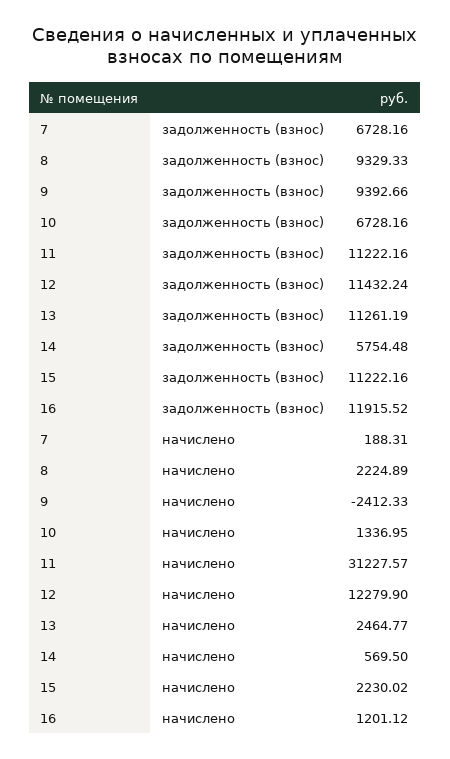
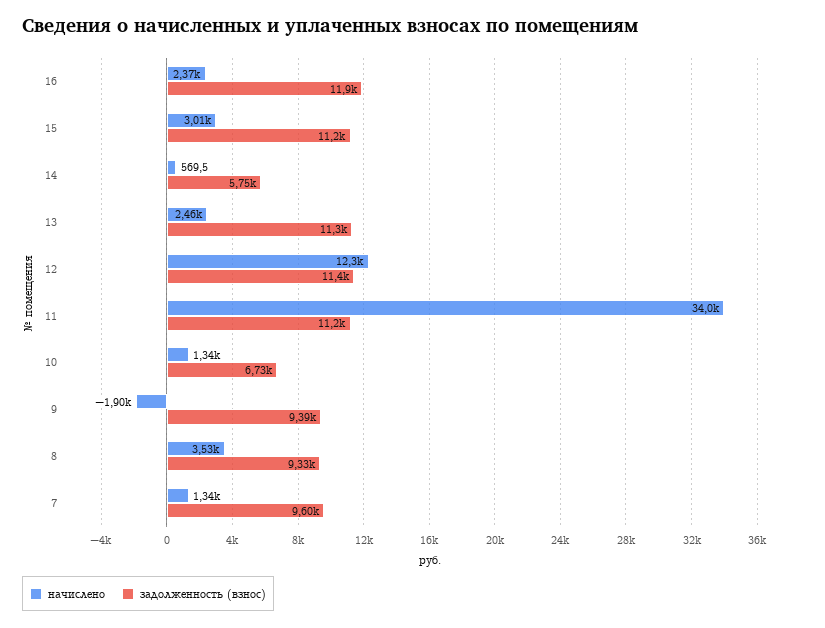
  {
    "задолженность (взнос)": {
-     "7": 6728.16,
+     "7": 9600,
      "8": 9329.33,
      "9": 9392.66,
      "10": 6728.16,
      "11": 11222.16,
      "12": 11432.24,
      "13": 11261.19,
      "14": 5754.48,
      "15": 11222.16,
      "16": 11915.52
    },
    "начислено": {
-     "7": 188.31,
+     "7": 1340,
-     "8": 2224.89,
+     "8": 3530,
-     "9": -2412.33,
+     "9": -1900,
      "10": 1336.95,
-     "11": 31227.57,
+     "11": 34000,
      "12": 12279.9,
      "13": 2464.77,
      "14": 569.5,
-     "15": 2230.02,
+     "15": 3010,
-     "16": 1201.12
+     "16": 2370
    }
  }

